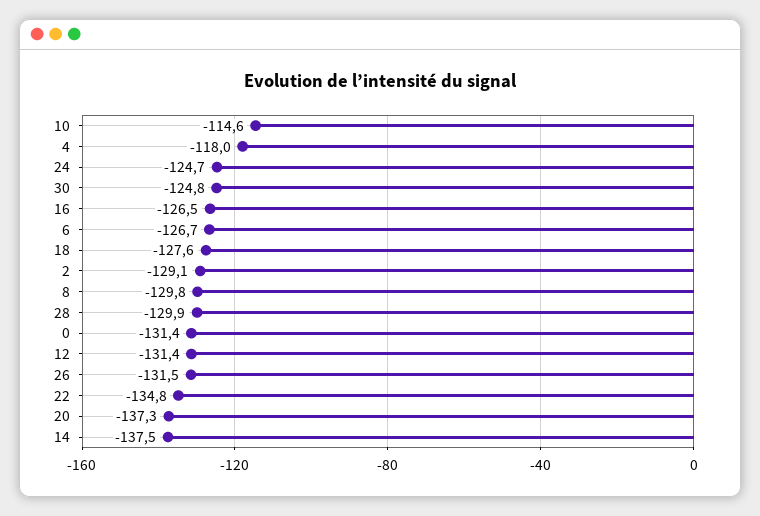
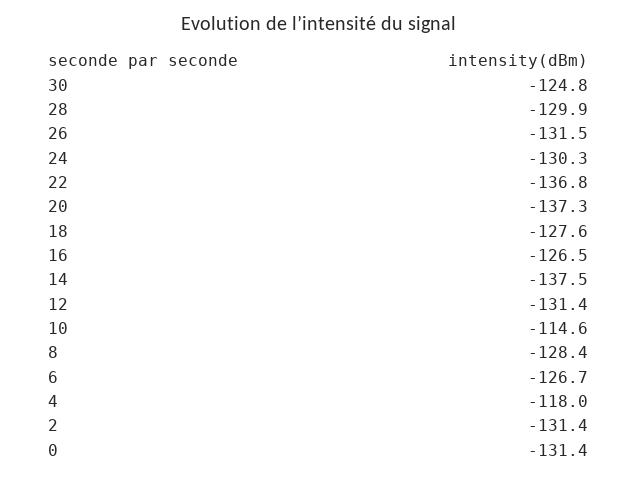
  {
    "10": -114.6,
    "4": -118,
-   "24": -124.7,
+   "24": -130.3,
    "30": -124.8,
    "16": -126.5,
    "6": -126.7,
    "18": -127.6,
-   "2": -129.1,
+   "2": -131.4,
-   "8": -129.8,
+   "8": -128.4,
    "28": -129.9,
    "0": -131.4,
    "12": -131.4,
    "26": -131.5,
-   "22": -134.8,
+   "22": -136.8,
    "20": -137.3,
    "14": -137.5
  }

